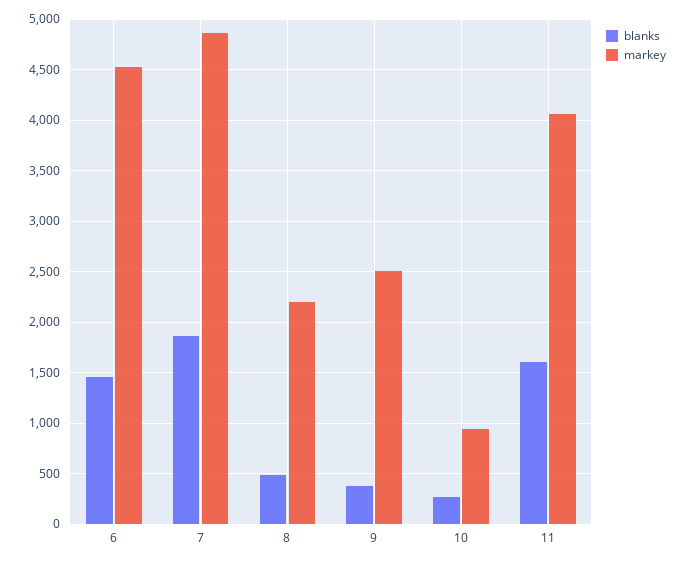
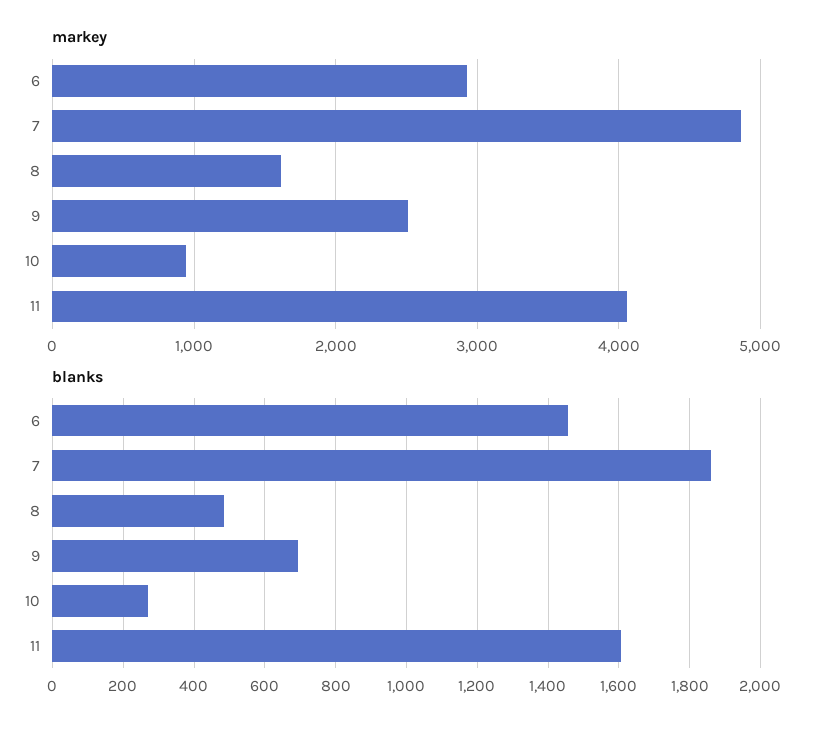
  {
    "blanks": {
      "6": 1460,
      "7": 1860,
      "8": 480,
-     "9": 400,
+     "9": 700,
      "10": 260,
      "11": 1600
    },
    "markey": {
-     "6": 4500,
+     "6": 2900,
      "7": 4900,
-     "8": 2200,
+     "8": 1600,
      "9": 2500,
      "10": 900,
      "11": 4100
    }
  }

